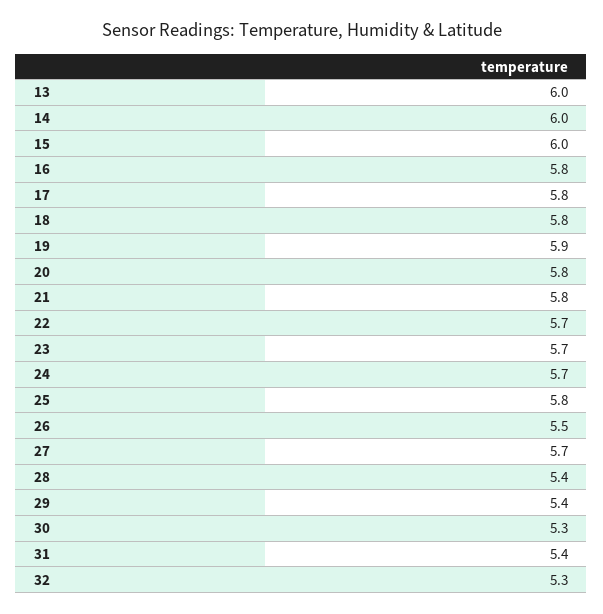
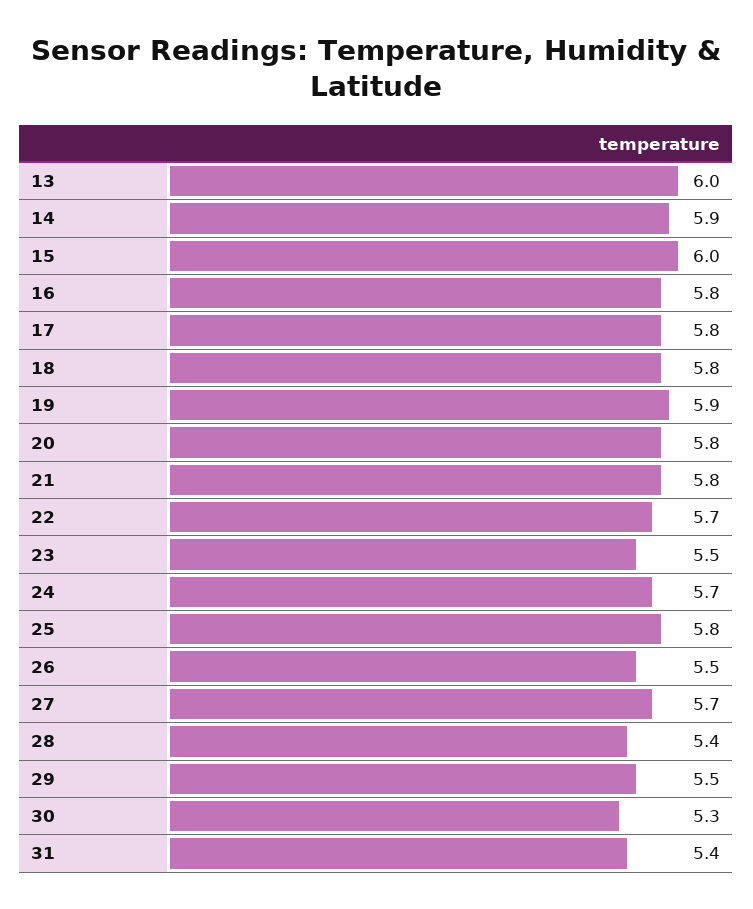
  {
    "13": 6,
-   "14": 6,
+   "14": 5.9,
    "15": 6,
    "16": 5.8,
    "17": 5.8,
    "18": 5.8,
    "19": 5.9,
    "20": 5.8,
    "21": 5.8,
    "22": 5.7,
-   "23": 5.7,
+   "23": 5.5,
    "24": 5.7,
    "25": 5.8,
    "26": 5.5,
    "27": 5.7,
    "28": 5.4,
-   "29": 5.4,
+   "29": 5.5,
    "30": 5.3,
-   "31": 5.4,
+   "31": 5.4
-   "32": 5.3
  }

